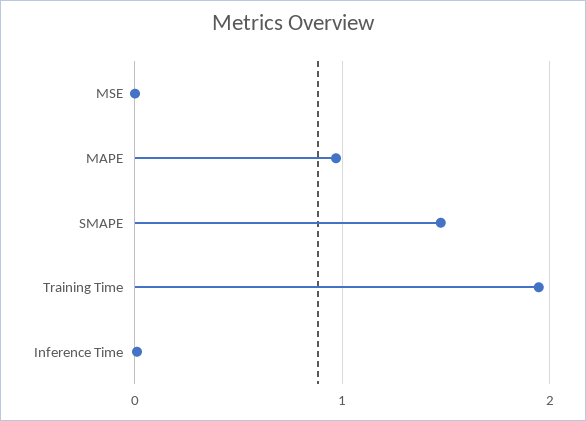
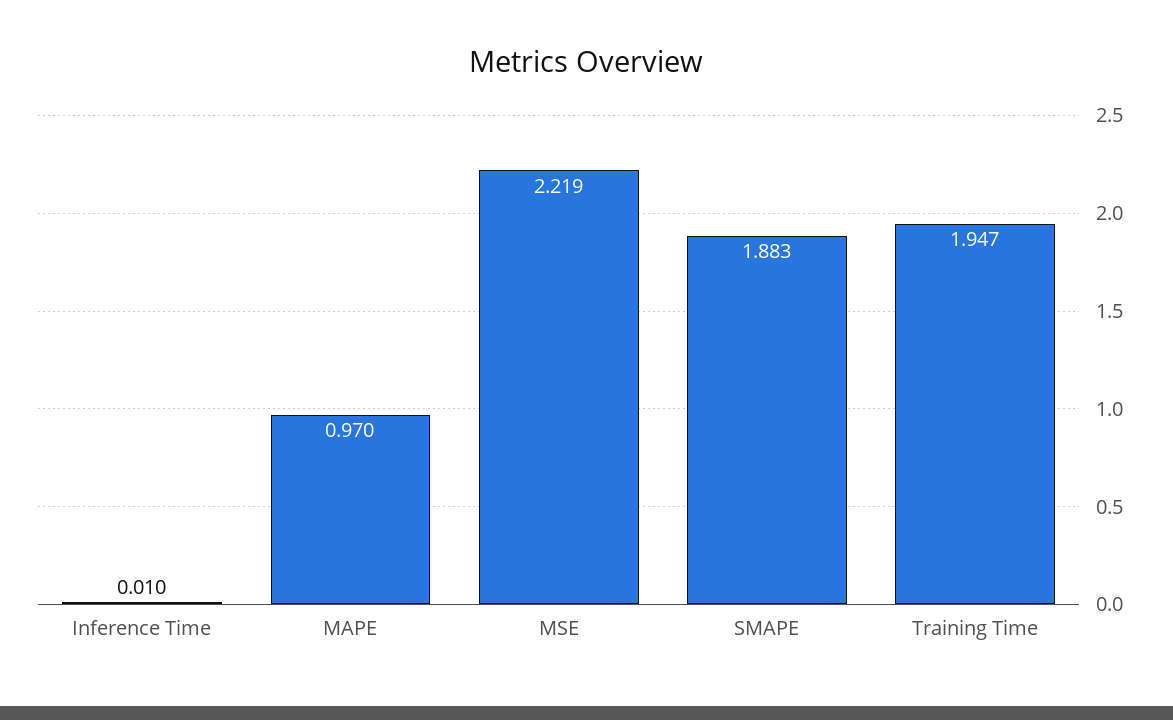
  {
-   "MSE": 0,
+   "MSE": 2.219,
    "MAPE": 0.97,
-   "SMAPE": 1.5,
+   "SMAPE": 1.883,
    "Training Time": 1.947,
    "Inference Time": 0.01
  }

